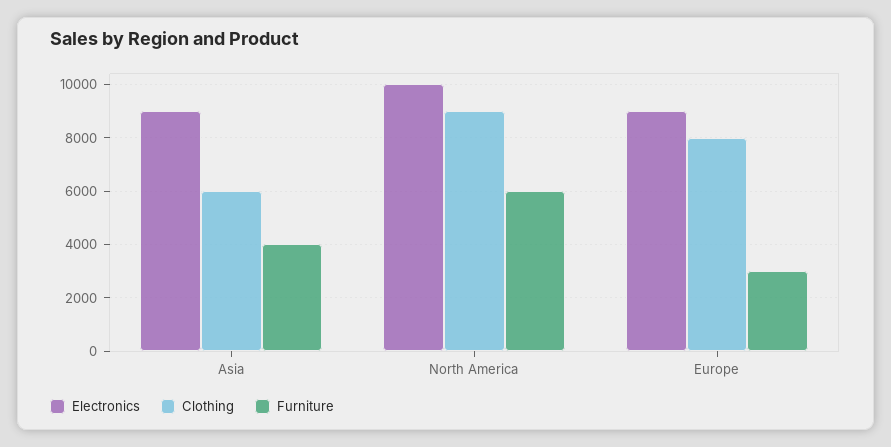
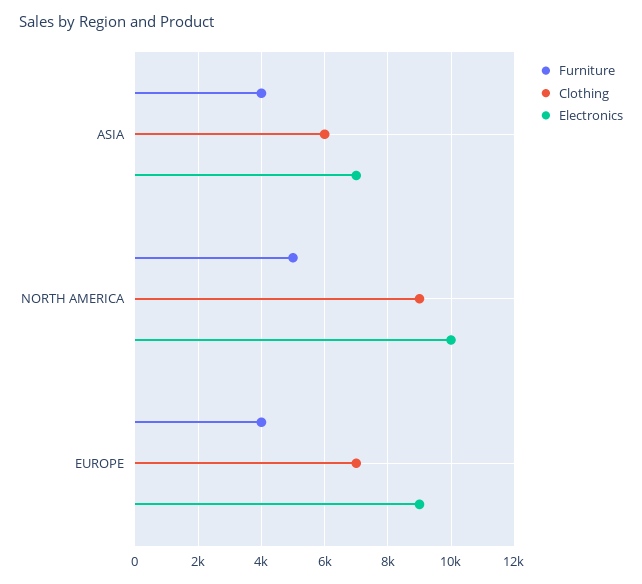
  {
    "Electronics": {
-     "Asia": 9000,
+     "Asia": 7000,
      "North America": 10000,
      "Europe": 9000
    },
    "Clothing": {
      "Asia": 6000,
      "North America": 9000,
-     "Europe": 8000
+     "Europe": 7000
    },
    "Furniture": {
      "Asia": 4000,
-     "North America": 6000,
+     "North America": 5000,
-     "Europe": 3000
+     "Europe": 4000
    }
  }

